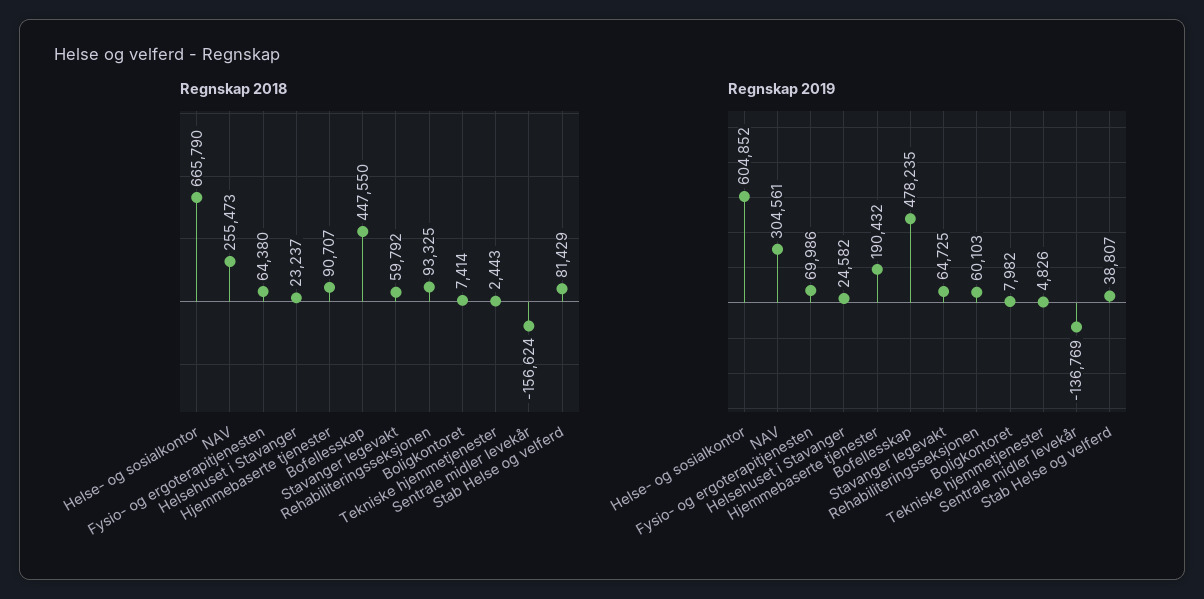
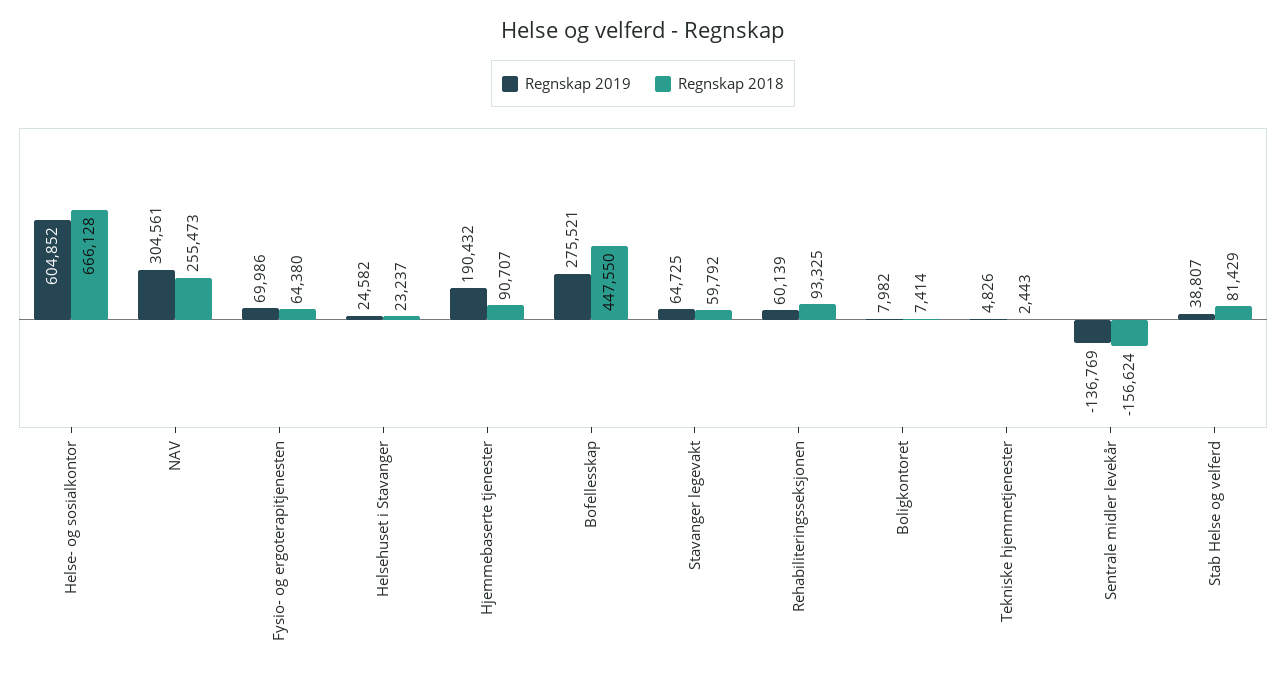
  {
    "Regnskap 2018": {
-     "Helse- og sosialkontor": 665790,
+     "Helse- og sosialkontor": 666128,
      "NAV": 255473,
      "Fysio- og ergoterapitjenesten": 64380,
      "Helsehuset i Stavanger": 23237,
      "Hjemmebaserte tjenester": 90707,
      "Bofellesskap": 447550,
      "Stavanger legevakt": 59792,
      "Rehabiliteringsseksjonen": 93325,
      "Boligkontoret": 7414,
      "Tekniske hjemmetjenester": 2443,
      "Sentrale midler levekår": -156624,
      "Stab Helse og velferd": 81429
    },
    "Regnskap 2019": {
      "Helse- og sosialkontor": 604852,
      "NAV": 304561,
      "Fysio- og ergoterapitjenesten": 69986,
      "Helsehuset i Stavanger": 24582,
      "Hjemmebaserte tjenester": 190432,
-     "Bofellesskap": 478235,
+     "Bofellesskap": 275521,
      "Stavanger legevakt": 64725,
-     "Rehabiliteringsseksjonen": 60103,
+     "Rehabiliteringsseksjonen": 60139,
      "Boligkontoret": 7982,
      "Tekniske hjemmetjenester": 4826,
      "Sentrale midler levekår": -136769,
      "Stab Helse og velferd": 38807
    }
  }

